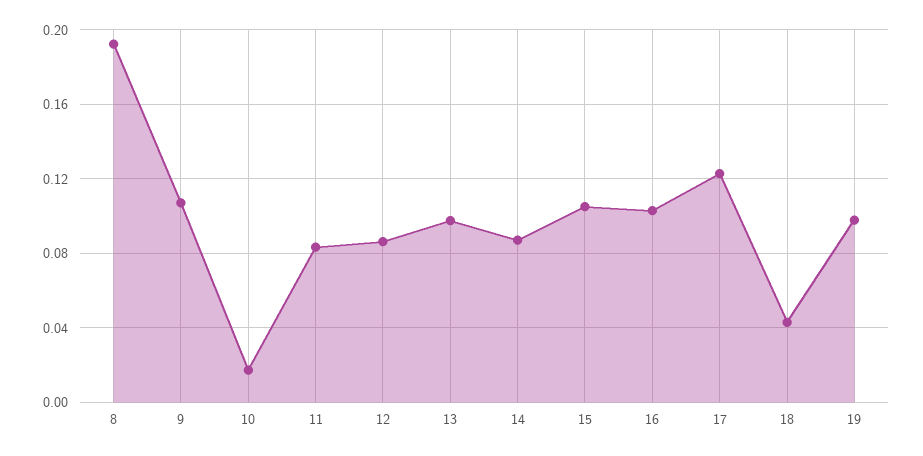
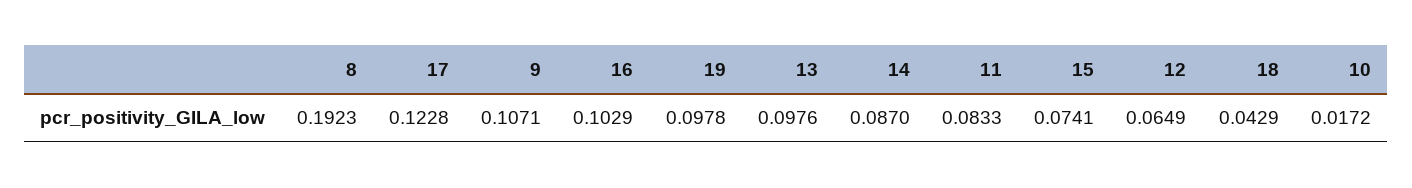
  {
    "8": 0.1923,
    "9": 0.1071,
    "10": 0.0172,
    "11": 0.0833,
-   "12": 0.085,
+   "12": 0.0649,
    "13": 0.0976,
    "14": 0.087,
-   "15": 0.105,
+   "15": 0.0741,
    "16": 0.1029,
    "17": 0.1228,
    "18": 0.0429,
    "19": 0.0978
  }

